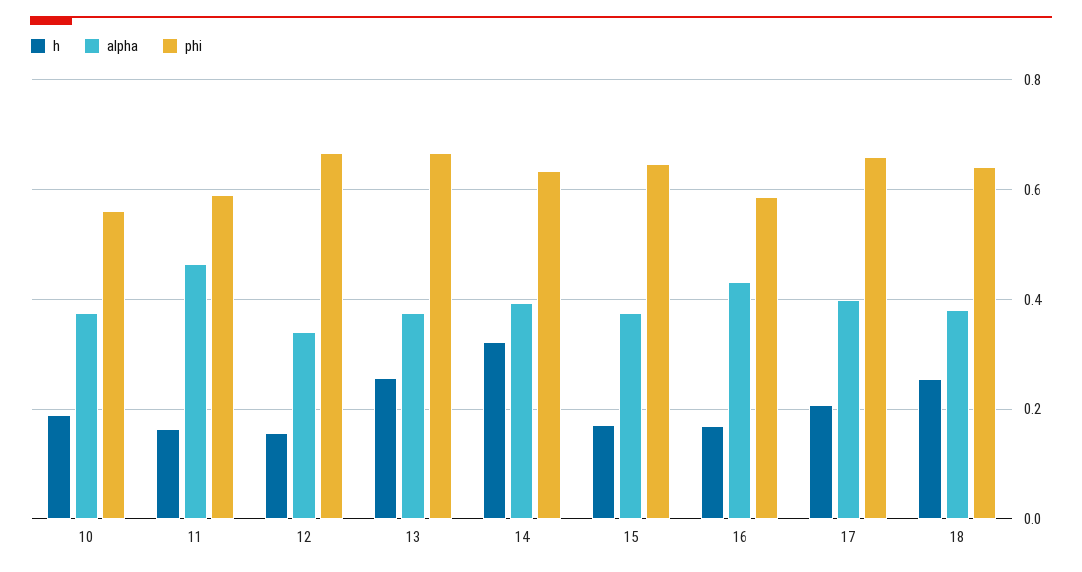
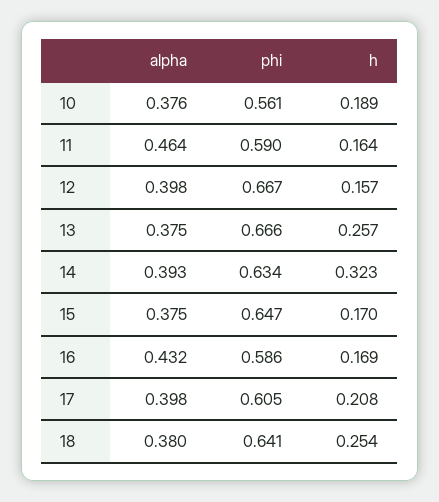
  {
    "h": {
      "10": 0.189,
      "11": 0.164,
      "12": 0.157,
      "13": 0.257,
      "14": 0.323,
      "15": 0.17,
      "16": 0.169,
      "17": 0.208,
      "18": 0.254
    },
    "alpha": {
      "10": 0.376,
      "11": 0.464,
-     "12": 0.34,
+     "12": 0.398,
      "13": 0.375,
      "14": 0.393,
      "15": 0.375,
      "16": 0.432,
      "17": 0.398,
      "18": 0.38
    },
    "phi": {
      "10": 0.561,
      "11": 0.59,
      "12": 0.667,
      "13": 0.666,
      "14": 0.634,
      "15": 0.647,
      "16": 0.586,
-     "17": 0.66,
+     "17": 0.605,
      "18": 0.641
    }
  }

